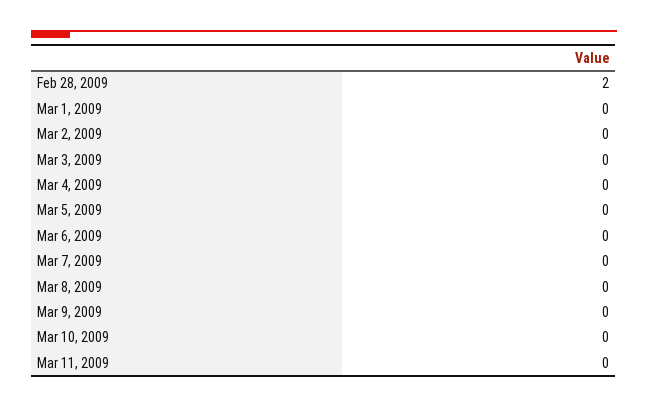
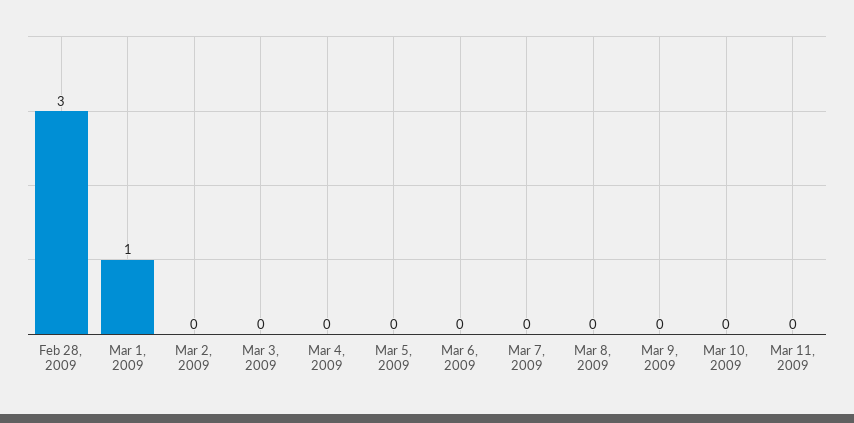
  {
-   "Feb 28, 2009": 2,
+   "Feb 28, 2009": 3,
-   "Mar 1, 2009": 0,
+   "Mar 1, 2009": 1,
    "Mar 2, 2009": 0,
    "Mar 3, 2009": 0,
    "Mar 4, 2009": 0,
    "Mar 5, 2009": 0,
    "Mar 6, 2009": 0,
    "Mar 7, 2009": 0,
    "Mar 8, 2009": 0,
    "Mar 9, 2009": 0,
    "Mar 10, 2009": 0,
    "Mar 11, 2009": 0
  }

